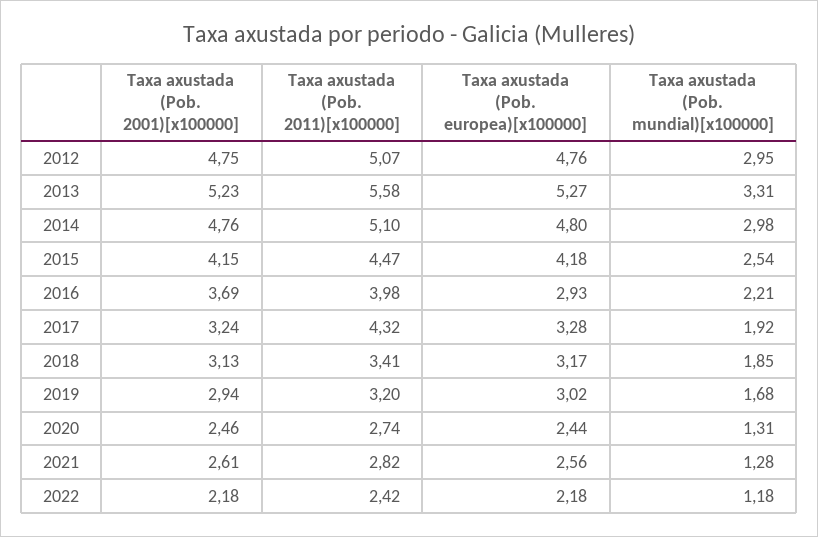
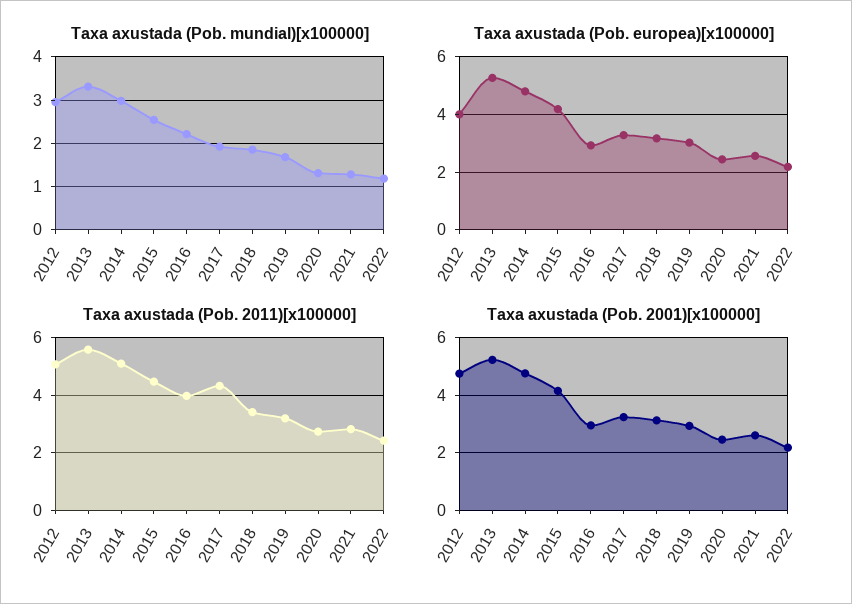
  {
    "Taxa axustada (Pob. 2001)[x100000]": {
      "2012": 4.75,
      "2013": 5.23,
      "2014": 4.76,
      "2015": 4.15,
-     "2016": 3.69,
+     "2016": 3,
      "2017": 3.24,
      "2018": 3.13,
      "2019": 2.94,
      "2020": 2.46,
      "2021": 2.61,
      "2022": 2.18
    },
    "Taxa axustada (Pob. 2011)[x100000]": {
      "2012": 5.07,
      "2013": 5.58,
      "2014": 5.1,
      "2015": 4.47,
      "2016": 3.98,
      "2017": 4.32,
      "2018": 3.41,
      "2019": 3.2,
      "2020": 2.74,
      "2021": 2.82,
      "2022": 2.42
    },
    "Taxa axustada (Pob. europea)[x100000]": {
-     "2012": 4.76,
+     "2012": 4,
      "2013": 5.27,
      "2014": 4.8,
      "2015": 4.18,
      "2016": 2.93,
      "2017": 3.28,
      "2018": 3.17,
      "2019": 3.02,
      "2020": 2.44,
      "2021": 2.56,
      "2022": 2.18
    },
    "Taxa axustada (Pob. mundial)[x100000]": {
      "2012": 2.95,
      "2013": 3.31,
      "2014": 2.98,
      "2015": 2.54,
      "2016": 2.21,
      "2017": 1.92,
      "2018": 1.85,
      "2019": 1.68,
      "2020": 1.31,
      "2021": 1.28,
      "2022": 1.18
    }
  }

